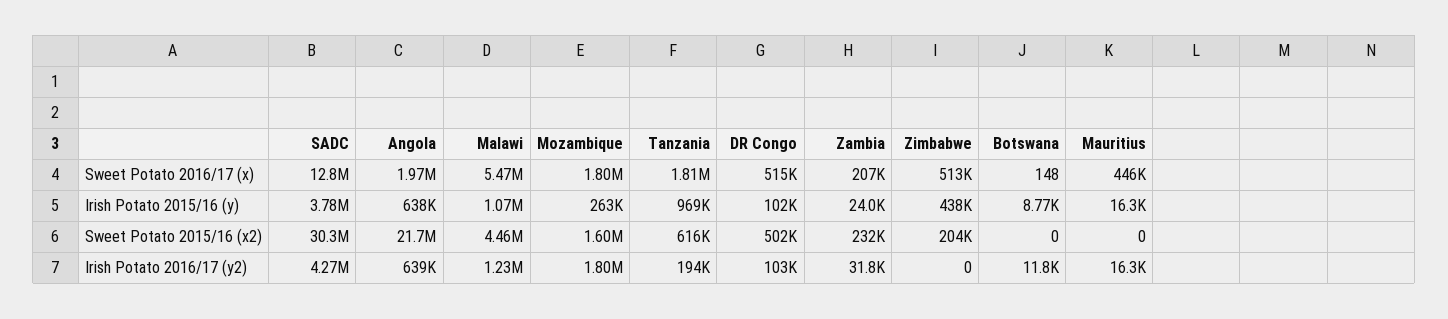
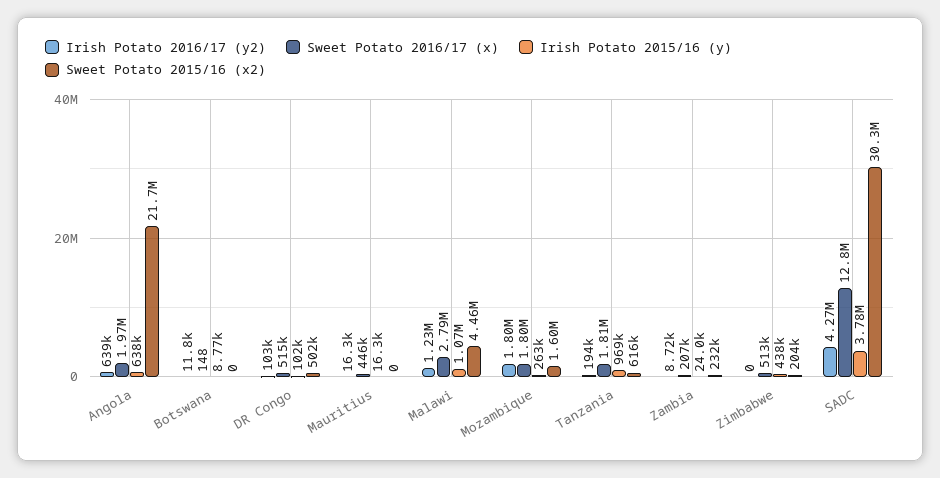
  {
    "Sweet Potato 2016/17 (x)": {
      "SADC": 12800000,
      "Angola": 1970000,
-     "Malawi": 5470000,
+     "Malawi": 2790000,
      "Mozambique": 1800000,
      "Tanzania": 1810000,
      "DR Congo": 515000,
      "Zambia": 207000,
      "Zimbabwe": 513000,
      "Botswana": 148,
      "Mauritius": 446000
    },
    "Irish Potato 2015/16 (y)": {
      "SADC": 3780000,
      "Angola": 638000,
      "Malawi": 1070000,
      "Mozambique": 263000,
      "Tanzania": 969000,
      "DR Congo": 102000,
      "Zambia": 24000,
      "Zimbabwe": 438000,
      "Botswana": 8770,
      "Mauritius": 16300
    },
    "Sweet Potato 2015/16 (x2)": {
      "SADC": 30300000,
      "Angola": 21700000,
      "Malawi": 4460000,
      "Mozambique": 1600000,
      "Tanzania": 616000,
      "DR Congo": 502000,
      "Zambia": 232000,
      "Zimbabwe": 204000,
      "Botswana": 0,
      "Mauritius": 0
    },
    "Irish Potato 2016/17 (y2)": {
      "SADC": 4270000,
      "Angola": 639000,
      "Malawi": 1230000,
      "Mozambique": 1800000,
      "Tanzania": 194000,
      "DR Congo": 103000,
-     "Zambia": 31800,
+     "Zambia": 8720,
      "Zimbabwe": 0,
      "Botswana": 11800,
      "Mauritius": 16300
    }
  }

